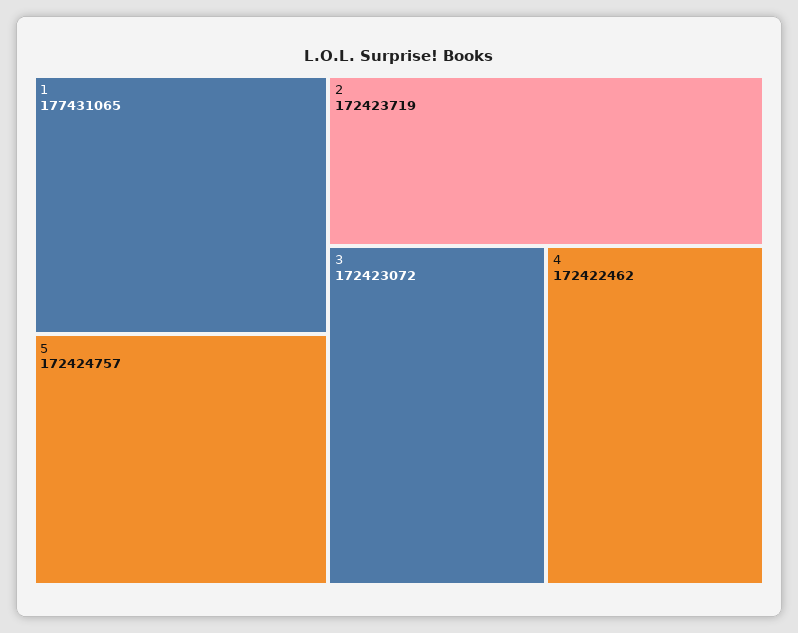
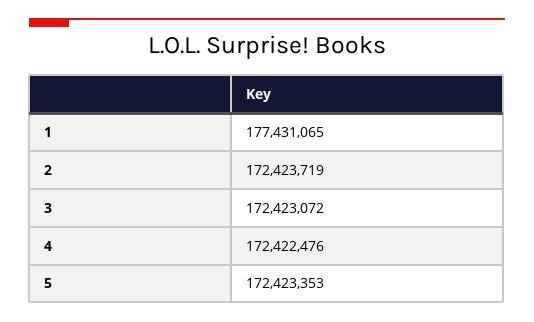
  {
    "1": 177431065,
-   "5": 172424757,
+   "5": 172423353,
    "2": 172423719,
    "3": 172423072,
-   "4": 172422462
+   "4": 172422476
  }

